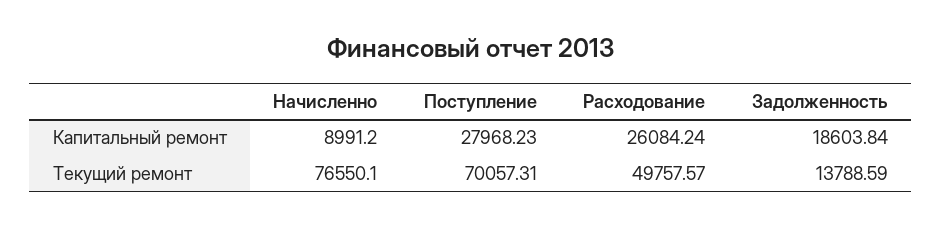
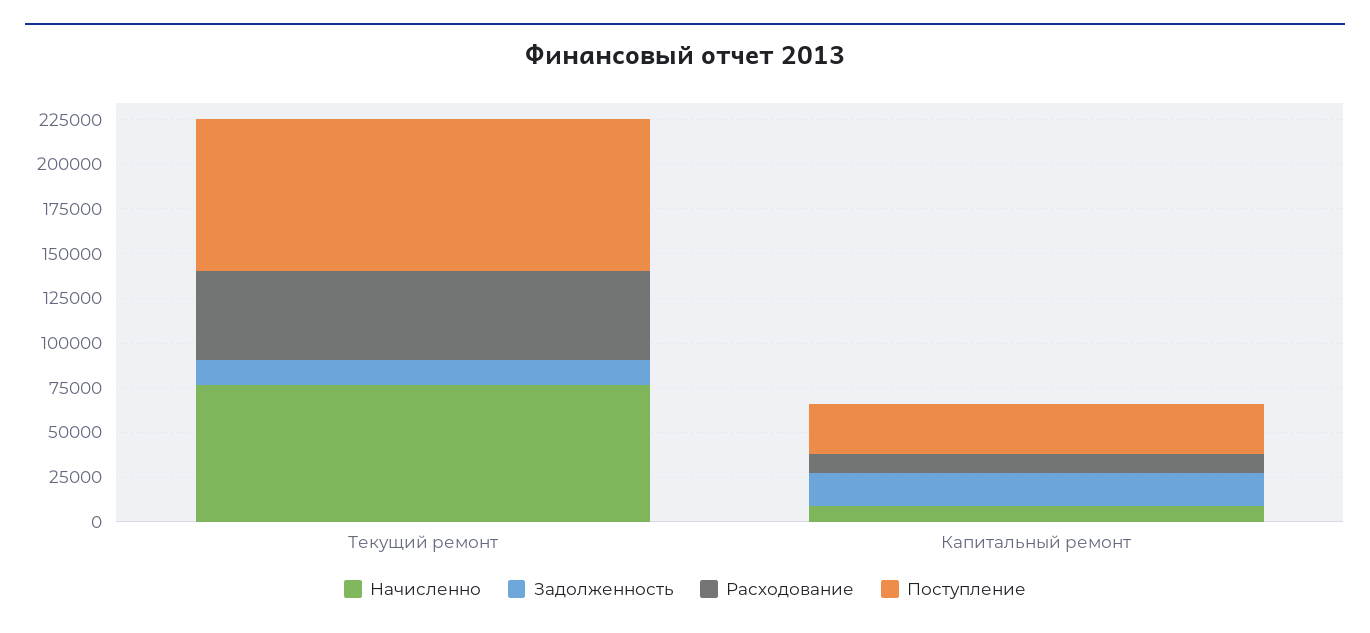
  {
    "Начисленно": {
      "Капитальный ремонт": 8991.2,
      "Текущий ремонт": 76550.1
    },
    "Поступление": {
      "Капитальный ремонт": 27968.23,
-     "Текущий ремонт": 70057.31
+     "Текущий ремонт": 85000
    },
    "Расходование": {
-     "Капитальный ремонт": 26084.24,
+     "Капитальный ремонт": 10000,
      "Текущий ремонт": 49757.57
    },
    "Задолженность": {
      "Капитальный ремонт": 18603.84,
      "Текущий ремонт": 13788.59
    }
  }

